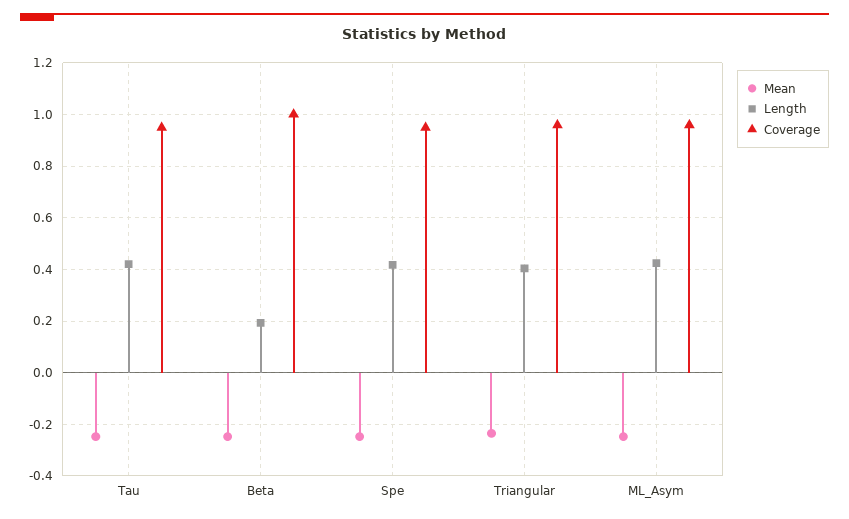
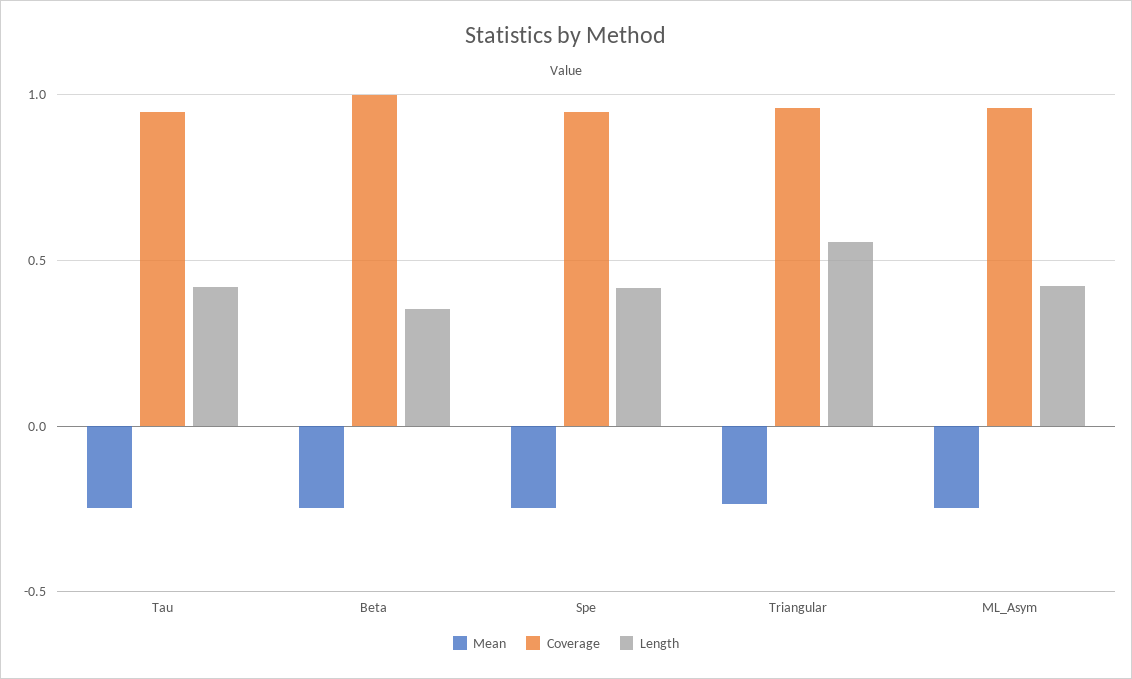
  {
    "Mean": {
      "Tau": -0.25,
      "Beta": -0.25,
      "Spe": -0.25,
      "Triangular": -0.225,
      "ML_Asym": -0.25
    },
    "Length": {
      "Tau": 0.425,
-     "Beta": 0.2,
+     "Beta": 0.35,
      "Spe": 0.425,
-     "Triangular": 0.4,
+     "Triangular": 0.55,
      "ML_Asym": 0.425
    },
    "Coverage": {
      "Tau": 0.95,
      "Beta": 1,
      "Spe": 0.95,
      "Triangular": 0.95,
      "ML_Asym": 0.95
    }
  }

